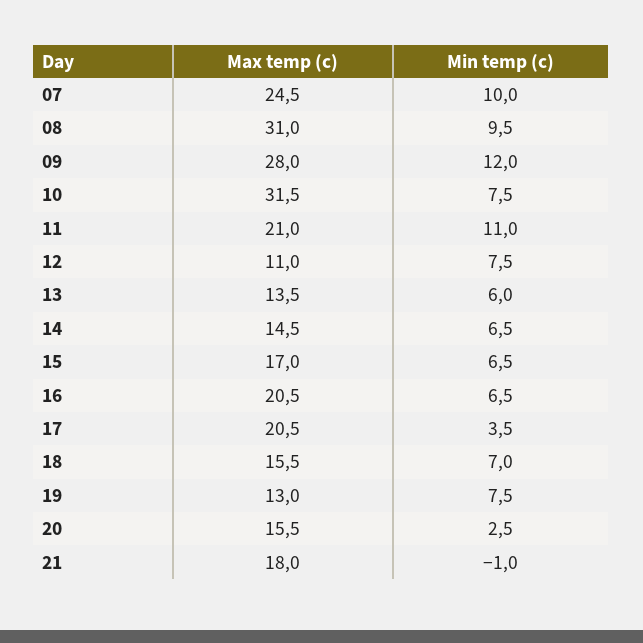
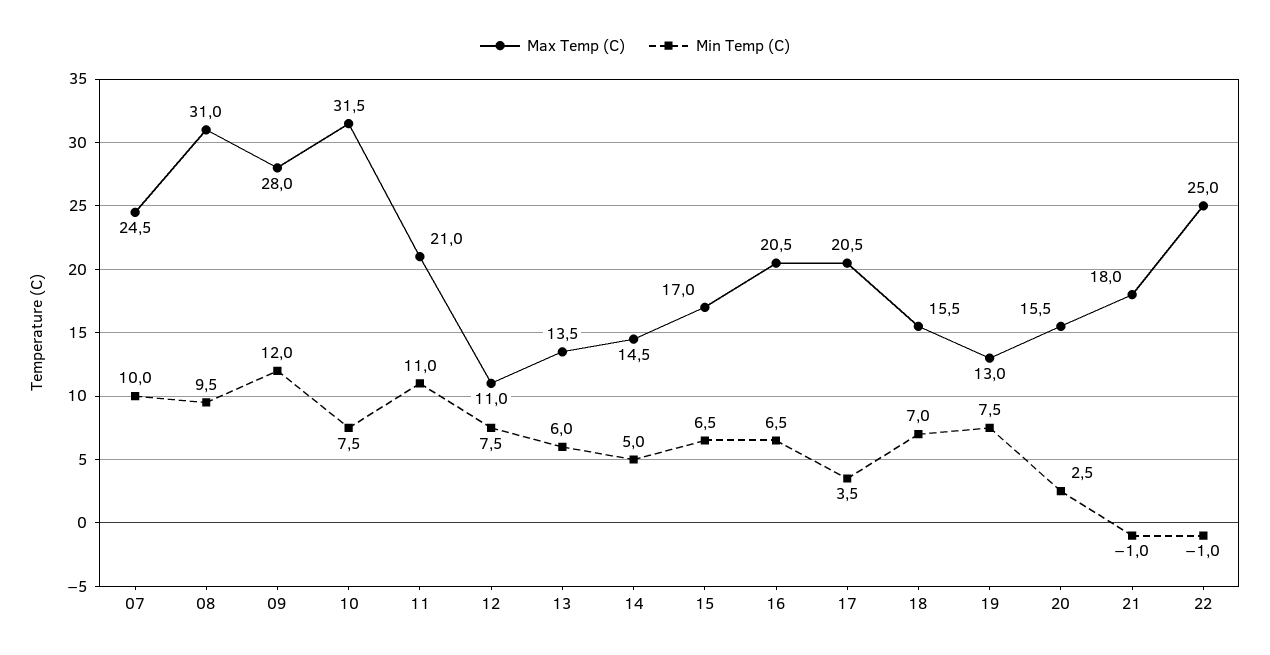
  {
    "Max temp (c)": {
      "07": 24.5,
      "08": 31,
      "09": 28,
      "10": 31.5,
      "11": 21,
      "12": 11,
      "13": 13.5,
      "14": 14.5,
      "15": 17,
      "16": 20.5,
      "17": 20.5,
      "18": 15.5,
      "19": 13,
      "20": 15.5,
-     "21": 18
+     "21": 18,
+     "22": 25
    },
    "Min temp (c)": {
      "07": 10,
      "08": 9.5,
      "09": 12,
      "10": 7.5,
      "11": 11,
      "12": 7.5,
      "13": 6,
-     "14": 6.5,
+     "14": 5,
      "15": 6.5,
      "16": 6.5,
      "17": 3.5,
      "18": 7,
      "19": 7.5,
      "20": 2.5,
-     "21": -1
+     "21": -1,
+     "22": -1
    }
  }

